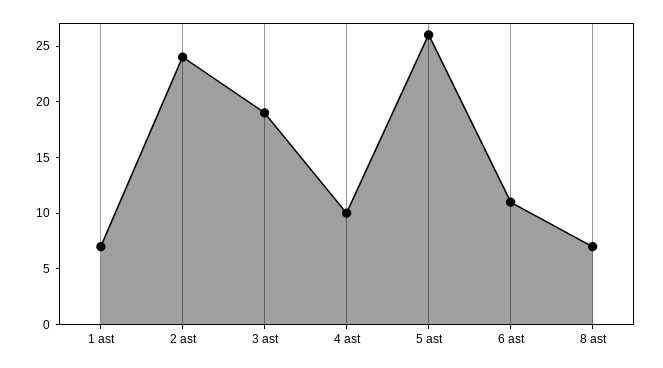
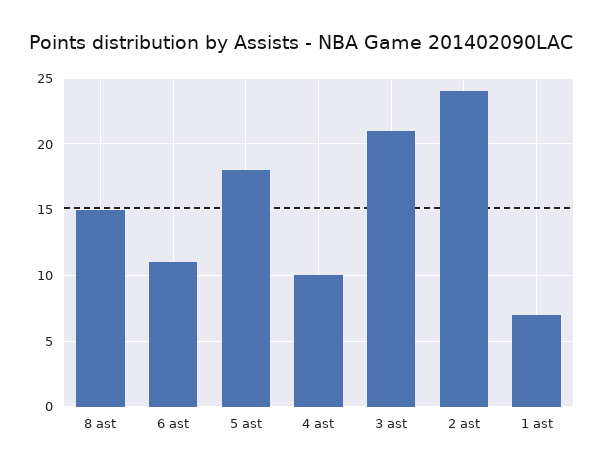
  {
    "1 ast": 7,
    "2 ast": 24,
-   "3 ast": 19,
+   "3 ast": 21,
    "4 ast": 10,
-   "5 ast": 26,
+   "5 ast": 18,
    "6 ast": 11,
-   "8 ast": 7
+   "8 ast": 15
  }

